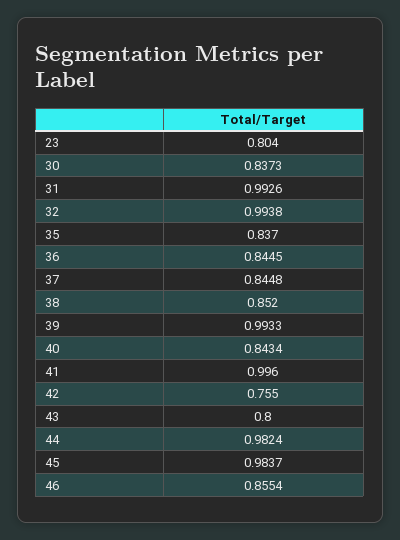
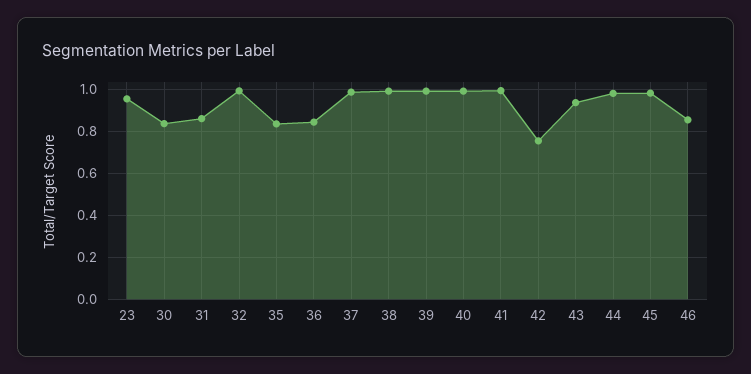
  {
-   "23": 0.804,
+   "23": 0.95,
    "30": 0.8373,
-   "31": 0.9926,
+   "31": 0.85,
    "32": 0.9938,
    "35": 0.837,
    "36": 0.8445,
-   "37": 0.8448,
+   "37": 1,
-   "38": 0.852,
+   "38": 1,
    "39": 0.9933,
-   "40": 0.8434,
+   "40": 1,
    "41": 0.996,
    "42": 0.755,
-   "43": 0.8,
+   "43": 0.95,
    "44": 0.9824,
    "45": 0.9837,
    "46": 0.8554
  }

